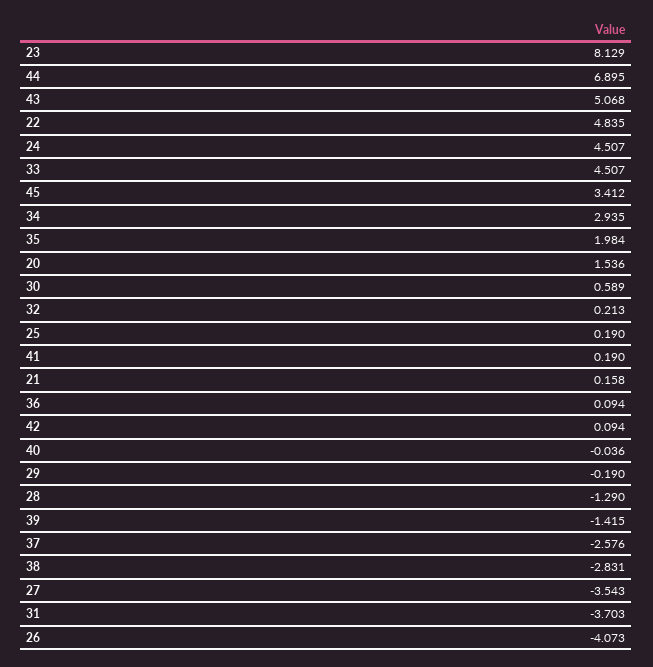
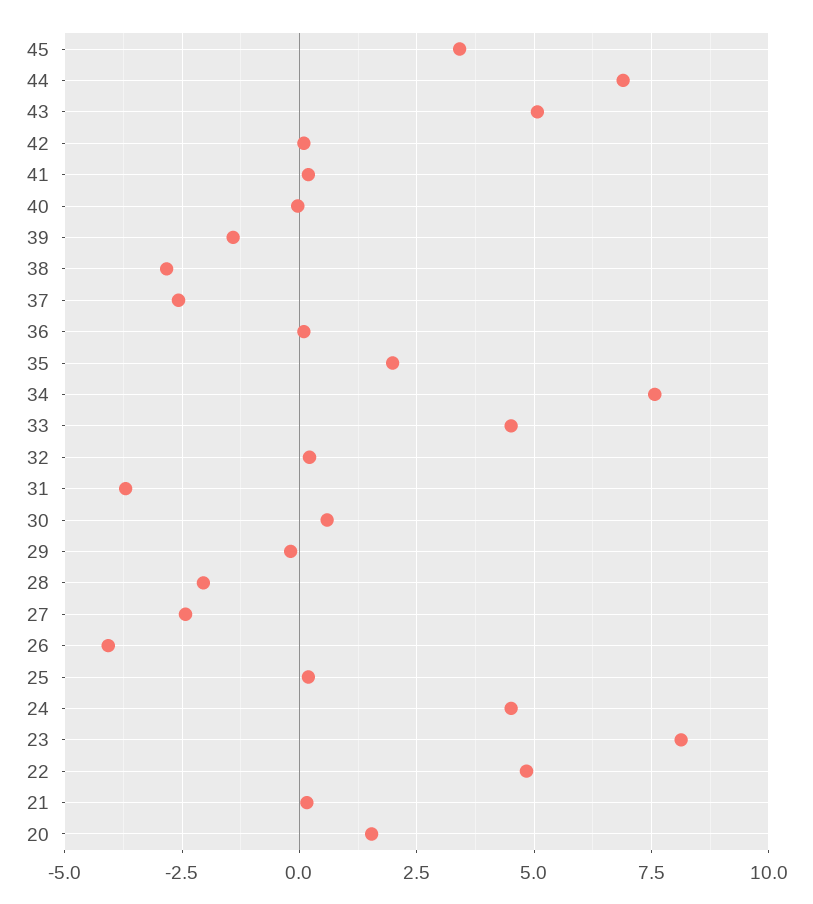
  {
    "23": 8.129,
    "44": 6.895,
    "43": 5.068,
    "22": 4.835,
    "24": 4.507,
    "33": 4.507,
    "45": 3.412,
-   "34": 2.935,
+   "34": 7.5,
    "35": 1.984,
    "20": 1.536,
    "30": 0.589,
    "32": 0.213,
    "25": 0.19,
    "41": 0.19,
    "21": 0.158,
    "36": 0.094,
    "42": 0.094,
    "40": -0.036,
    "29": -0.19,
-   "28": -1.29,
+   "28": -2,
    "39": -1.415,
    "37": -2.576,
    "38": -2.831,
-   "27": -3.543,
+   "27": -2.5,
    "31": -3.703,
    "26": -4.073
  }

